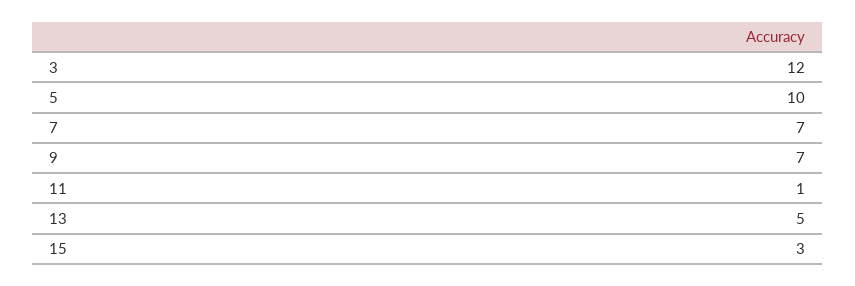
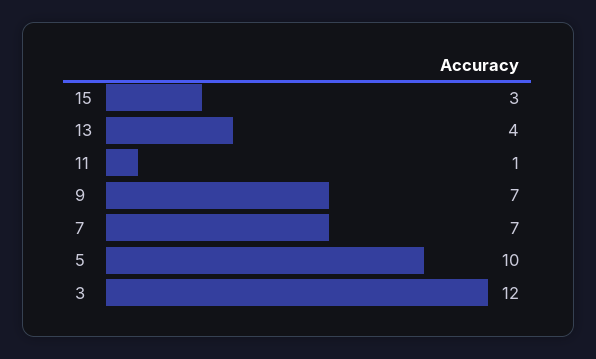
  {
    "3": 12,
    "5": 10,
    "7": 7,
    "9": 7,
    "11": 1,
-   "13": 5,
+   "13": 4,
    "15": 3
  }

